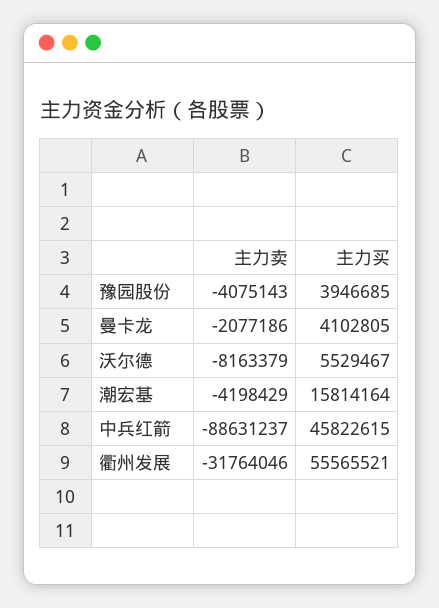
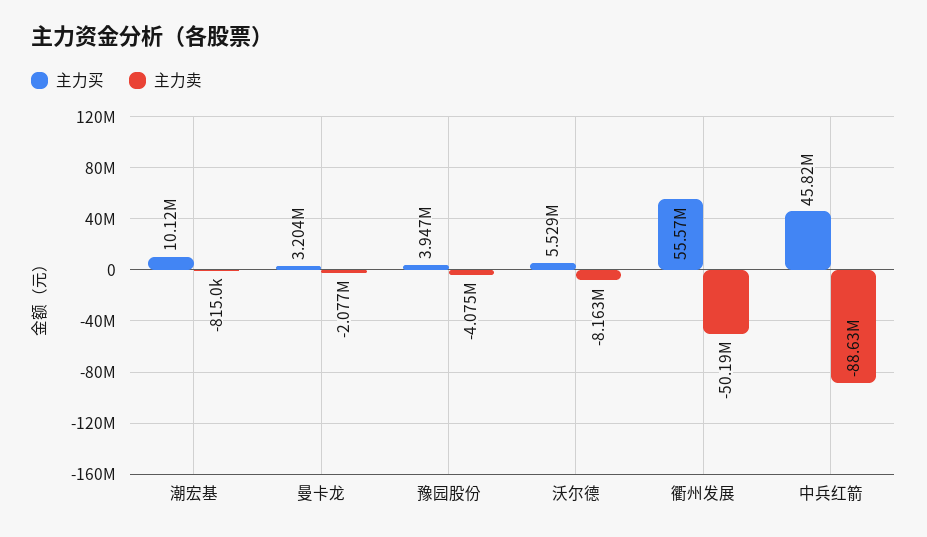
  {
    "主力卖": {
      "豫园股份": -4075143,
      "曼卡龙": -2077186,
      "沃尔德": -8163379,
-     "潮宏基": -4198429,
+     "潮宏基": -815000,
      "中兵红箭": -88631237,
-     "衢州发展": -31764046
+     "衢州发展": -50190000
    },
    "主力买": {
      "豫园股份": 3946685,
-     "曼卡龙": 4102805,
+     "曼卡龙": 3204000,
      "沃尔德": 5529467,
-     "潮宏基": 15814164,
+     "潮宏基": 10120000,
      "中兵红箭": 45822615,
      "衢州发展": 55565521
    }
  }

